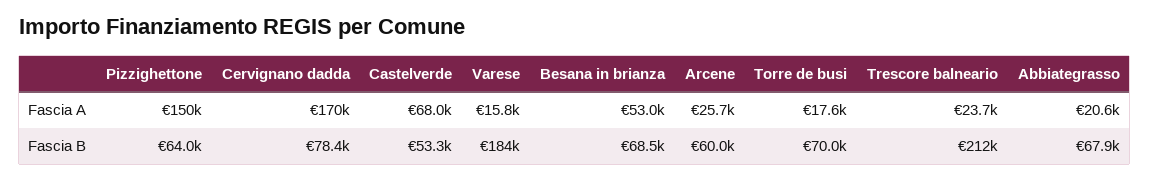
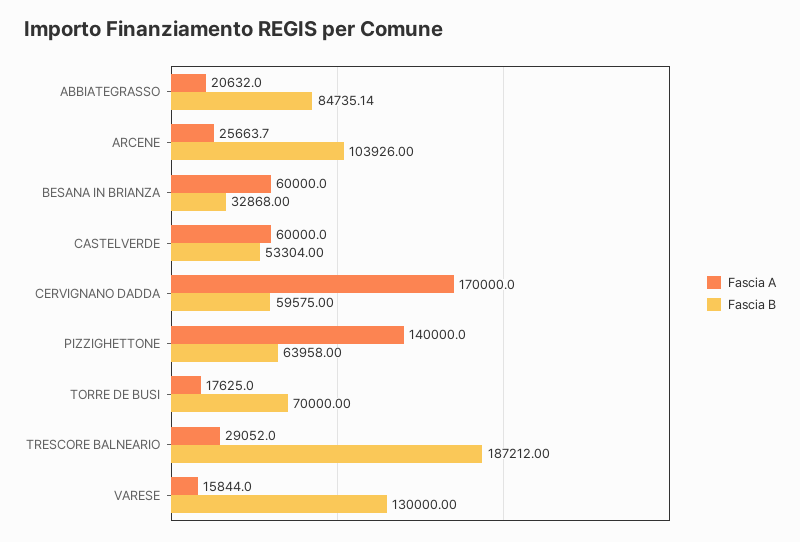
  {
    "Fascia A": {
-     "Pizzighettone": 150000,
+     "Pizzighettone": 140000,
      "Cervignano dadda": 170000,
-     "Castelverde": 68000,
+     "Castelverde": 60000,
      "Varese": 15844,
-     "Besana in brianza": 53000,
+     "Besana in brianza": 60000,
      "Arcene": 25663.7,
      "Torre de busi": 17625,
-     "Trescore balneario": 23700,
+     "Trescore balneario": 29052,
      "Abbiategrasso": 20632
    },
    "Fascia B": {
      "Pizzighettone": 63958,
-     "Cervignano dadda": 78400,
+     "Cervignano dadda": 59575,
      "Castelverde": 53304,
-     "Varese": 184000,
+     "Varese": 130000,
-     "Besana in brianza": 68500,
+     "Besana in brianza": 32868,
-     "Arcene": 60000,
+     "Arcene": 103926,
      "Torre de busi": 70000,
-     "Trescore balneario": 212000,
+     "Trescore balneario": 187212,
-     "Abbiategrasso": 67900
+     "Abbiategrasso": 84735.14
    }
  }

